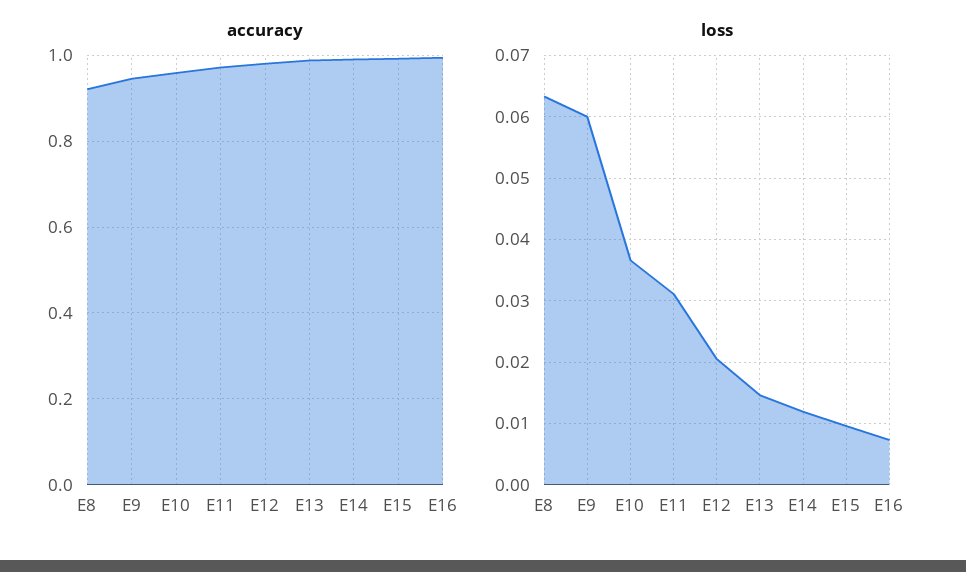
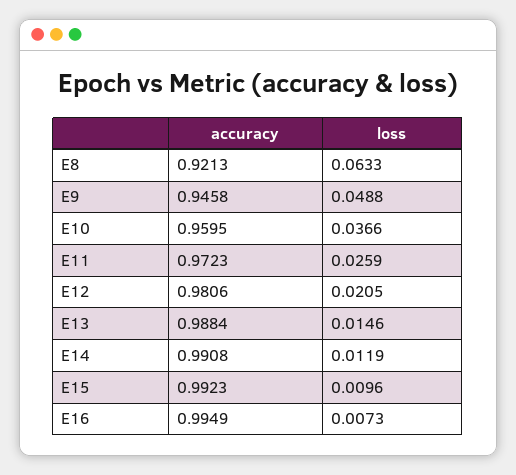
  {
    "accuracy": {
      "E8": 0.9213,
      "E9": 0.9458,
      "E10": 0.9595,
      "E11": 0.9723,
      "E12": 0.9806,
      "E13": 0.9884,
      "E14": 0.9908,
      "E15": 0.9923,
      "E16": 0.9949
    },
    "loss": {
      "E8": 0.0633,
-     "E9": 0.06,
+     "E9": 0.0488,
      "E10": 0.0366,
-     "E11": 0.031,
+     "E11": 0.0259,
      "E12": 0.0205,
      "E13": 0.0146,
      "E14": 0.0119,
      "E15": 0.0096,
      "E16": 0.0073
    }
  }

